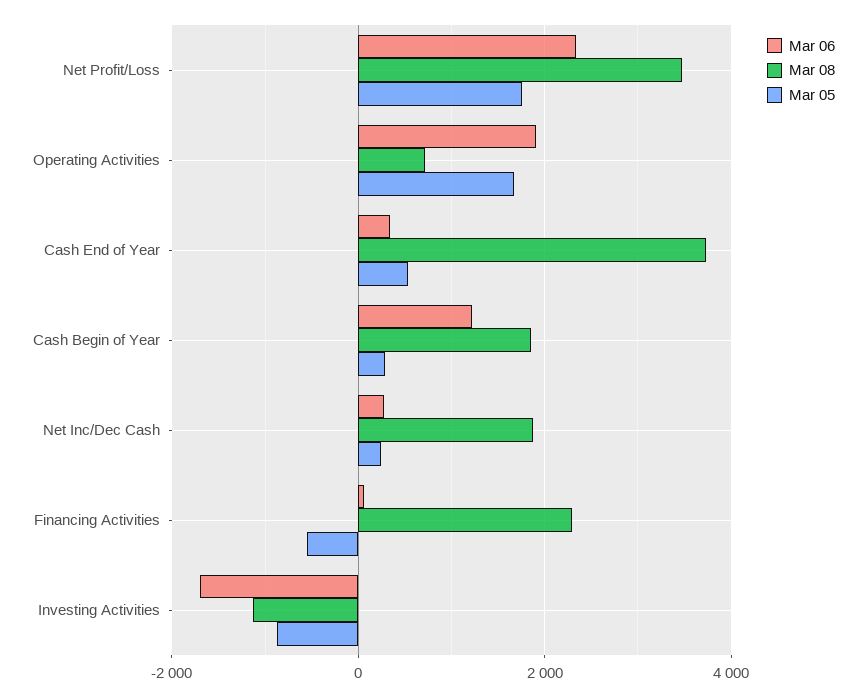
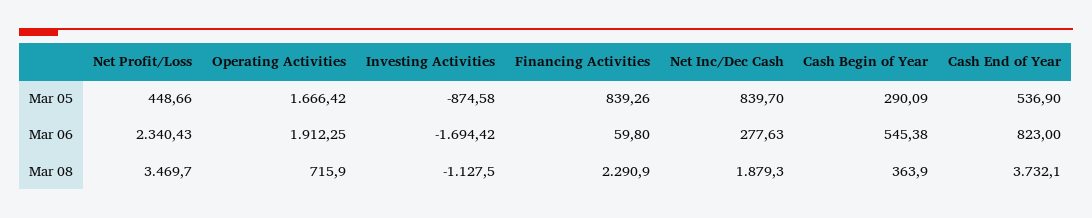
  {
    "Mar 06": {
      "Net Profit/Loss": 2340.43,
      "Operating Activities": 1912.25,
-     "Cash End of Year": 400,
+     "Cash End of Year": 823,
-     "Cash Begin of Year": 1200,
+     "Cash Begin of Year": 545.38,
      "Net Inc/Dec Cash": 277.63,
      "Financing Activities": 59.8,
      "Investing Activities": -1694.42
    },
    "Mar 08": {
      "Net Profit/Loss": 3469.7,
      "Operating Activities": 715.9,
      "Cash End of Year": 3732.1,
-     "Cash Begin of Year": 1800,
+     "Cash Begin of Year": 363.9,
      "Net Inc/Dec Cash": 1879.3,
      "Financing Activities": 2290.9,
      "Investing Activities": -1127.5
    },
    "Mar 05": {
-     "Net Profit/Loss": 1800,
+     "Net Profit/Loss": 448.66,
      "Operating Activities": 1666.42,
      "Cash End of Year": 536.9,
      "Cash Begin of Year": 290.09,
-     "Net Inc/Dec Cash": 200,
+     "Net Inc/Dec Cash": 839.7,
-     "Financing Activities": -600,
+     "Financing Activities": 839.26,
      "Investing Activities": -874.58
    }
  }

